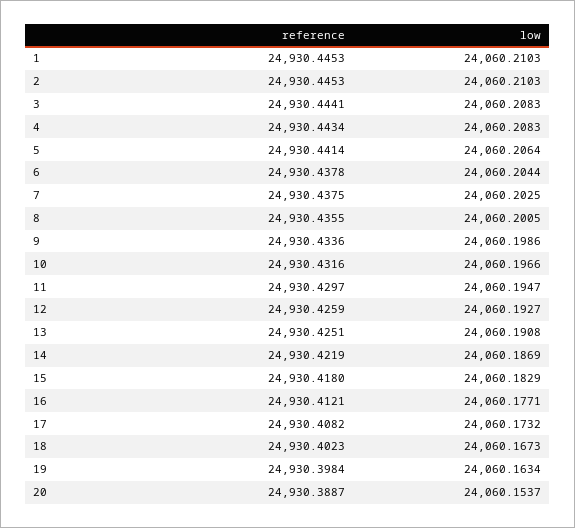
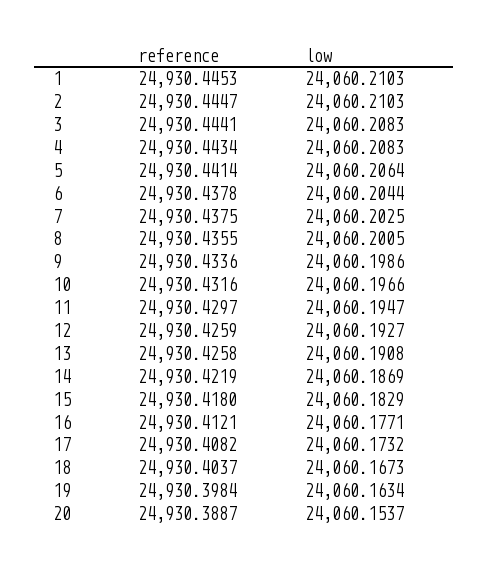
  {
    "reference": {
      "1": 24930.4453,
-     "2": 24930.4453,
+     "2": 24930.4447,
      "3": 24930.4441,
      "4": 24930.4434,
      "5": 24930.4414,
      "6": 24930.4378,
      "7": 24930.4375,
      "8": 24930.4355,
      "9": 24930.4336,
      "10": 24930.4316,
      "11": 24930.4297,
      "12": 24930.4259,
-     "13": 24930.4251,
+     "13": 24930.4258,
      "14": 24930.4219,
      "15": 24930.418,
      "16": 24930.4121,
      "17": 24930.4082,
-     "18": 24930.4023,
+     "18": 24930.4037,
      "19": 24930.3984,
      "20": 24930.3887
    },
    "low": {
      "1": 24060.2103,
      "2": 24060.2103,
      "3": 24060.2083,
      "4": 24060.2083,
      "5": 24060.2064,
      "6": 24060.2044,
      "7": 24060.2025,
      "8": 24060.2005,
      "9": 24060.1986,
      "10": 24060.1966,
      "11": 24060.1947,
      "12": 24060.1927,
      "13": 24060.1908,
      "14": 24060.1869,
      "15": 24060.1829,
      "16": 24060.1771,
      "17": 24060.1732,
      "18": 24060.1673,
      "19": 24060.1634,
      "20": 24060.1537
    }
  }

